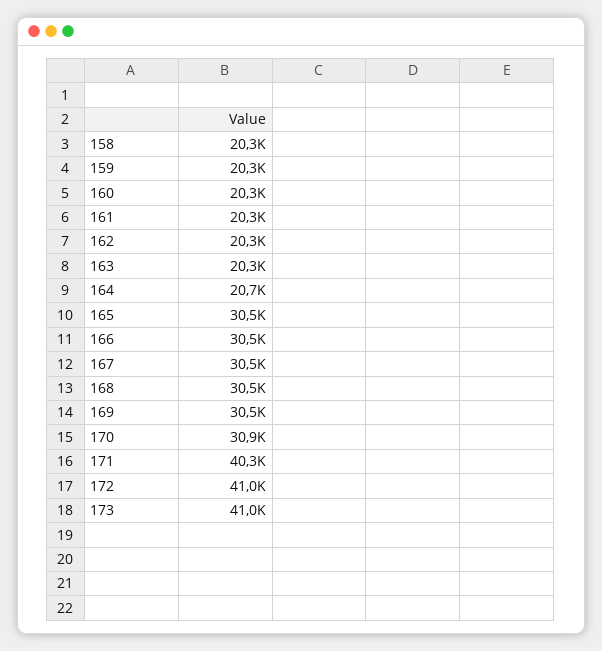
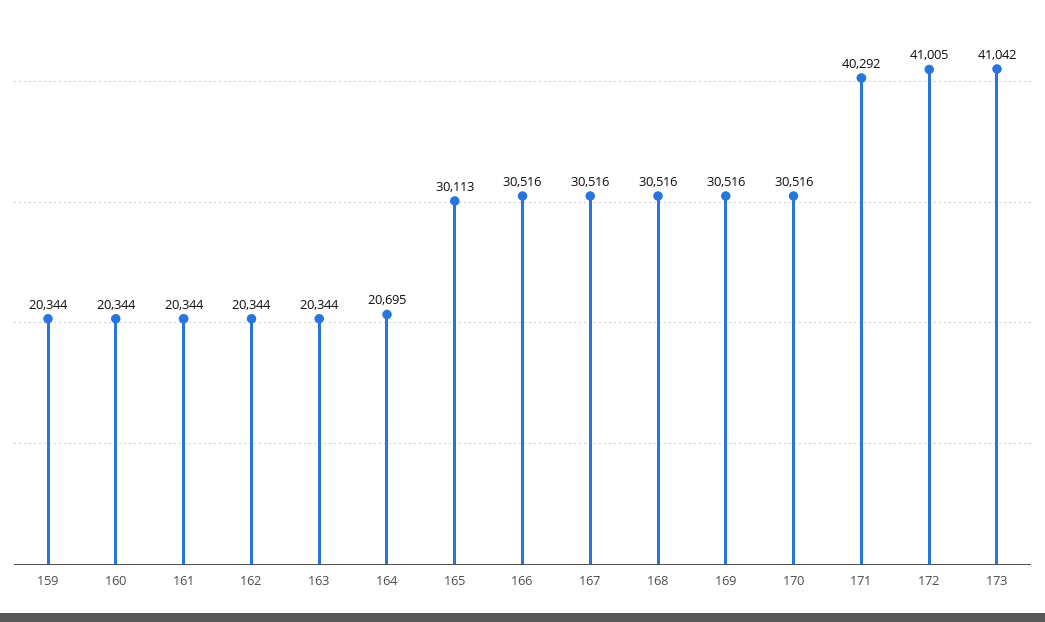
  {
-   "158": 20300,
    "159": 20344,
    "160": 20344,
    "161": 20344,
    "162": 20344,
    "163": 20344,
    "164": 20695,
-   "165": 30500,
+   "165": 30113,
    "166": 30516,
    "167": 30516,
    "168": 30516,
    "169": 30516,
-   "170": 30900,
+   "170": 30516,
    "171": 40292,
    "172": 41005,
    "173": 41042
  }

